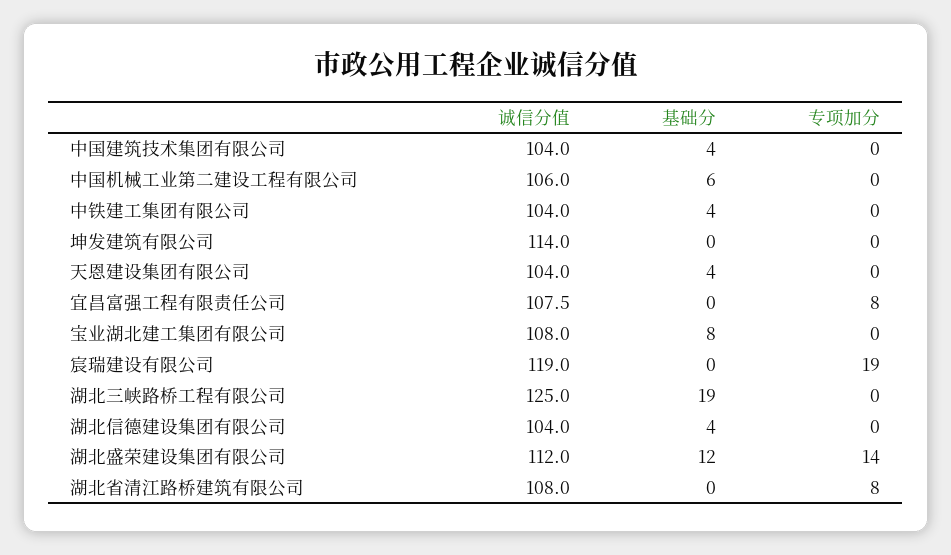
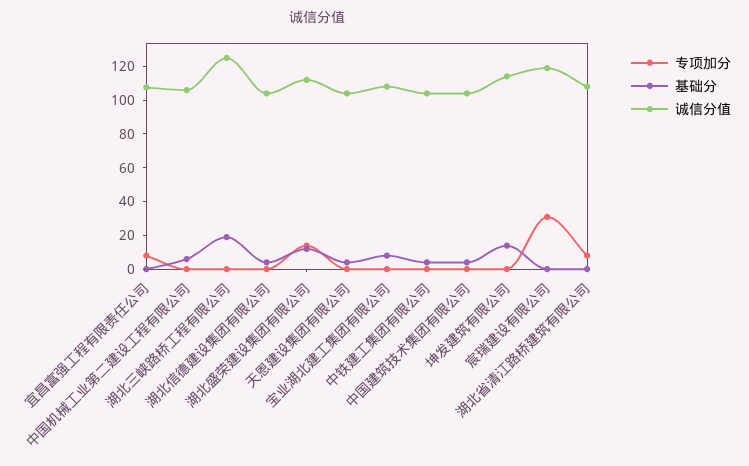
  {
    "诚信分值": {
      "中国建筑技术集团有限公司": 104,
      "中国机械工业第二建设工程有限公司": 106,
      "中铁建工集团有限公司": 104,
      "坤发建筑有限公司": 114,
      "天恩建设集团有限公司": 104,
      "宜昌富强工程有限责任公司": 107.5,
      "宝业湖北建工集团有限公司": 108,
      "宸瑞建设有限公司": 119,
      "湖北三峡路桥工程有限公司": 125,
      "湖北信德建设集团有限公司": 104,
      "湖北盛荣建设集团有限公司": 112,
      "湖北省清江路桥建筑有限公司": 108
    },
    "基础分": {
      "中国建筑技术集团有限公司": 4,
      "中国机械工业第二建设工程有限公司": 6,
      "中铁建工集团有限公司": 4,
-     "坤发建筑有限公司": 0,
+     "坤发建筑有限公司": 15,
      "天恩建设集团有限公司": 4,
      "宜昌富强工程有限责任公司": 0,
      "宝业湖北建工集团有限公司": 8,
      "宸瑞建设有限公司": 0,
      "湖北三峡路桥工程有限公司": 19,
      "湖北信德建设集团有限公司": 4,
      "湖北盛荣建设集团有限公司": 12,
      "湖北省清江路桥建筑有限公司": 0
    },
    "专项加分": {
      "中国建筑技术集团有限公司": 0,
      "中国机械工业第二建设工程有限公司": 0,
      "中铁建工集团有限公司": 0,
      "坤发建筑有限公司": 0,
      "天恩建设集团有限公司": 0,
      "宜昌富强工程有限责任公司": 8,
      "宝业湖北建工集团有限公司": 0,
-     "宸瑞建设有限公司": 19,
+     "宸瑞建设有限公司": 30,
      "湖北三峡路桥工程有限公司": 0,
      "湖北信德建设集团有限公司": 0,
      "湖北盛荣建设集团有限公司": 14,
      "湖北省清江路桥建筑有限公司": 8
    }
  }

